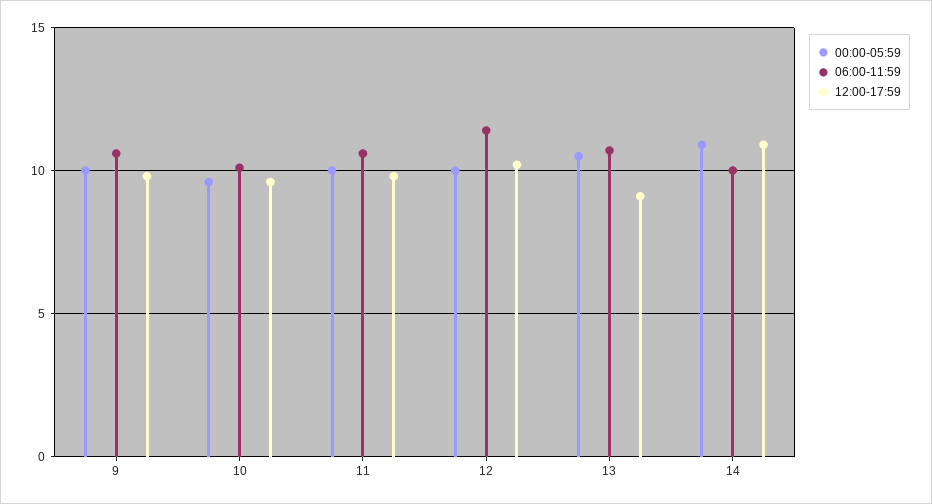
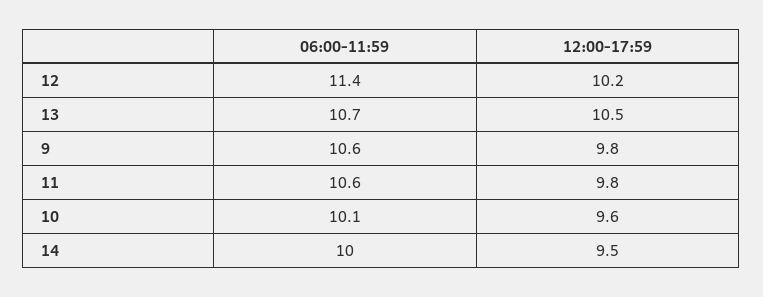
  {
-   "00:00-05:59": {
-     "9": 10,
-     "10": 9.5,
-     "11": 10,
-     "12": 10,
-     "13": 10.5,
-     "14": 11
-   },
    "06:00-11:59": {
      "9": 10.6,
      "10": 10.1,
      "11": 10.6,
      "12": 11.4,
      "13": 10.7,
      "14": 10
    },
    "12:00-17:59": {
      "9": 9.8,
      "10": 9.6,
      "11": 9.8,
      "12": 10.2,
-     "13": 9,
+     "13": 10.5,
-     "14": 11
+     "14": 9.5
    }
  }

